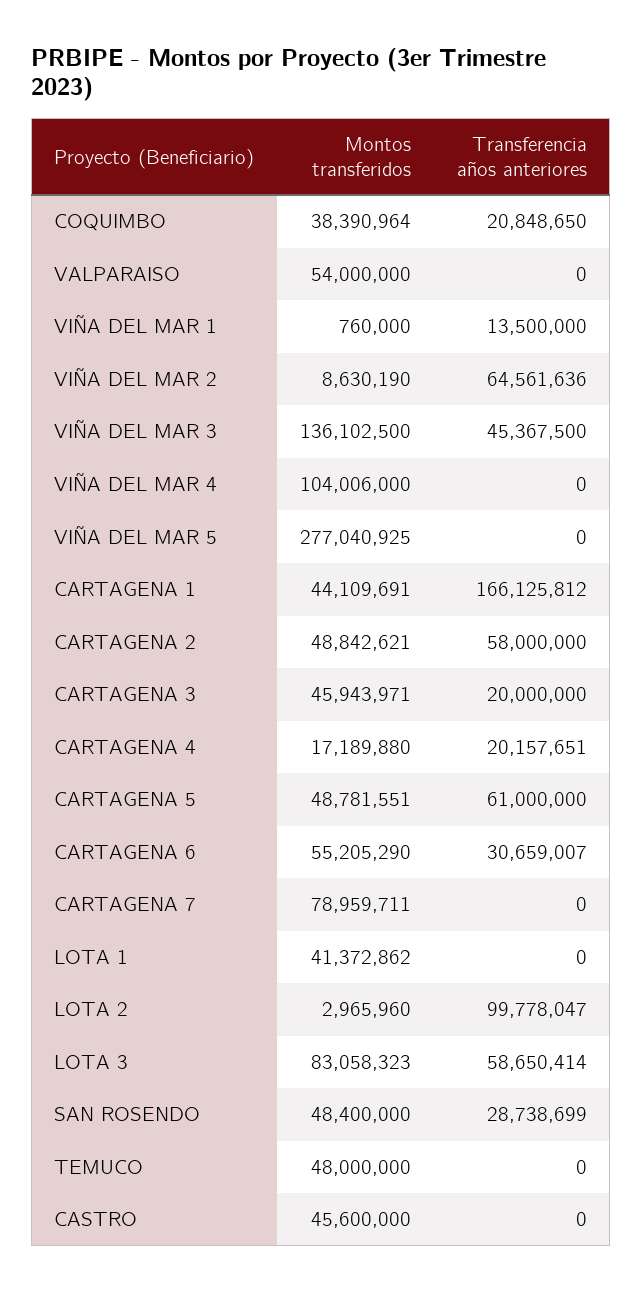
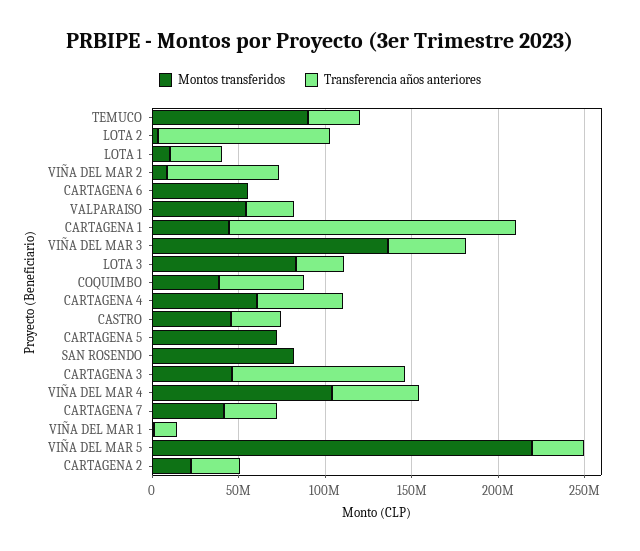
  {
    "Montos transferidos": {
      "COQUIMBO": 38390964,
      "VALPARAISO": 54000000,
      "VIÑA DEL MAR 1": 760000,
      "VIÑA DEL MAR 2": 8630190,
      "VIÑA DEL MAR 3": 136102500,
      "VIÑA DEL MAR 4": 104006000,
-     "VIÑA DEL MAR 5": 277040925,
+     "VIÑA DEL MAR 5": 220000000,
      "CARTAGENA 1": 44109691,
-     "CARTAGENA 2": 48842621,
+     "CARTAGENA 2": 20000000,
      "CARTAGENA 3": 45943971,
-     "CARTAGENA 4": 17189880,
+     "CARTAGENA 4": 60000000,
-     "CARTAGENA 5": 48781551,
+     "CARTAGENA 5": 70000000,
      "CARTAGENA 6": 55205290,
-     "CARTAGENA 7": 78959711,
+     "CARTAGENA 7": 40000000,
-     "LOTA 1": 41372862,
+     "LOTA 1": 10000000,
      "LOTA 2": 2965960,
      "LOTA 3": 83058323,
-     "SAN ROSENDO": 48400000,
+     "SAN ROSENDO": 80000000,
-     "TEMUCO": 48000000,
+     "TEMUCO": 90000000,
      "CASTRO": 45600000
    },
    "Transferencia años anteriores": {
-     "COQUIMBO": 20848650,
+     "COQUIMBO": 50000000,
-     "VALPARAISO": 0,
+     "VALPARAISO": 30000000,
      "VIÑA DEL MAR 1": 13500000,
      "VIÑA DEL MAR 2": 64561636,
      "VIÑA DEL MAR 3": 45367500,
-     "VIÑA DEL MAR 4": 0,
+     "VIÑA DEL MAR 4": 50000000,
-     "VIÑA DEL MAR 5": 0,
+     "VIÑA DEL MAR 5": 30000000,
      "CARTAGENA 1": 166125812,
-     "CARTAGENA 2": 58000000,
+     "CARTAGENA 2": 30000000,
-     "CARTAGENA 3": 20000000,
+     "CARTAGENA 3": 100000000,
-     "CARTAGENA 4": 20157651,
+     "CARTAGENA 4": 50000000,
-     "CARTAGENA 5": 61000000,
+     "CARTAGENA 5": 0,
-     "CARTAGENA 6": 30659007,
+     "CARTAGENA 6": 0,
-     "CARTAGENA 7": 0,
+     "CARTAGENA 7": 30000000,
-     "LOTA 1": 0,
+     "LOTA 1": 30000000,
      "LOTA 2": 99778047,
-     "LOTA 3": 58650414,
+     "LOTA 3": 30000000,
-     "SAN ROSENDO": 28738699,
+     "SAN ROSENDO": 0,
-     "TEMUCO": 0,
+     "TEMUCO": 30000000,
-     "CASTRO": 0
+     "CASTRO": 30000000
    }
  }

